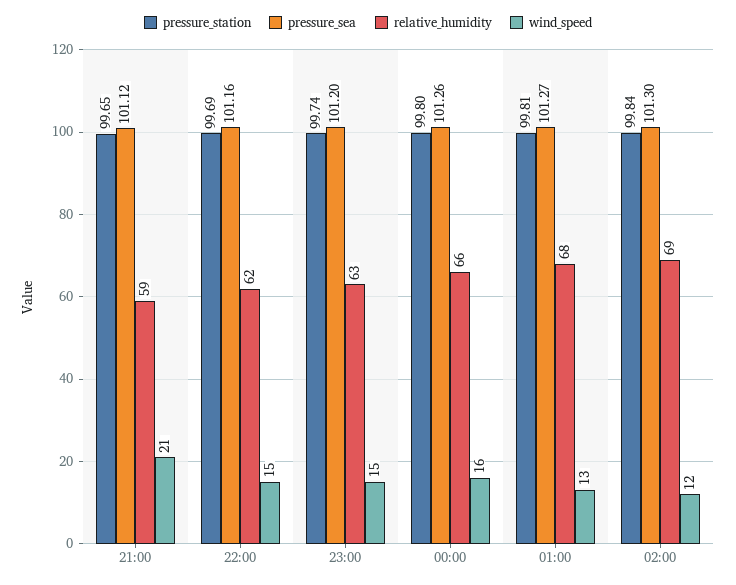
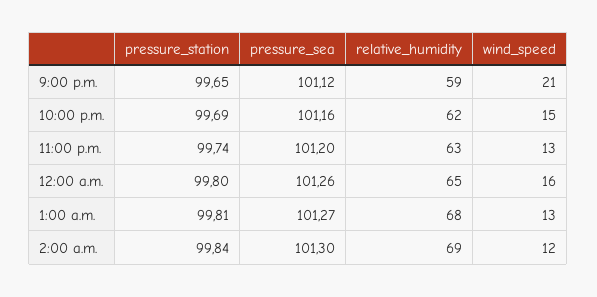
  {
    "pressure_station": {
      "21:00": 99.65,
      "22:00": 99.69,
      "23:00": 99.74,
      "00:00": 99.8,
      "01:00": 99.81,
      "02:00": 99.84
    },
    "pressure_sea": {
      "21:00": 101.12,
      "22:00": 101.16,
      "23:00": 101.2,
      "00:00": 101.26,
      "01:00": 101.27,
      "02:00": 101.3
    },
    "relative_humidity": {
      "21:00": 59,
      "22:00": 62,
      "23:00": 63,
-     "00:00": 66,
+     "00:00": 65,
      "01:00": 68,
      "02:00": 69
    },
    "wind_speed": {
      "21:00": 21,
      "22:00": 15,
-     "23:00": 15,
+     "23:00": 13,
      "00:00": 16,
      "01:00": 13,
      "02:00": 12
    }
  }

